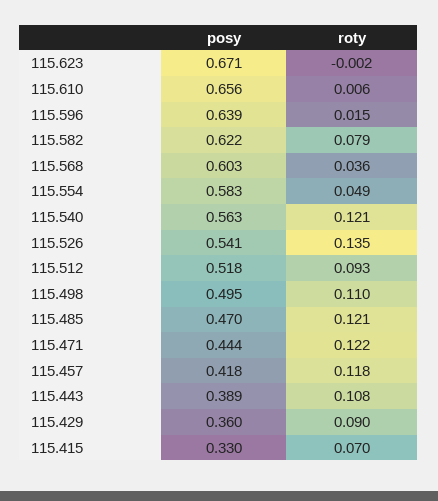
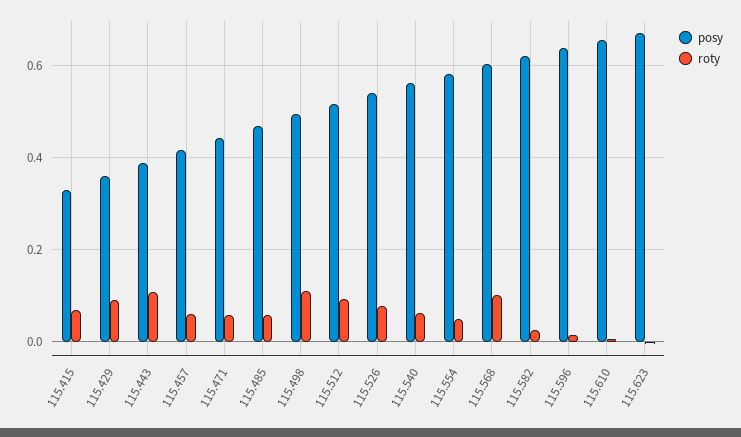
  {
    "posy": {
      "115.623": 0.671,
      "115.610": 0.656,
      "115.596": 0.639,
      "115.582": 0.622,
      "115.568": 0.603,
      "115.554": 0.583,
      "115.540": 0.563,
      "115.526": 0.541,
      "115.512": 0.518,
      "115.498": 0.495,
      "115.485": 0.47,
      "115.471": 0.444,
      "115.457": 0.418,
      "115.443": 0.389,
      "115.429": 0.36,
      "115.415": 0.33
    },
    "roty": {
      "115.623": -0.002,
      "115.610": 0.006,
      "115.596": 0.015,
-     "115.582": 0.079,
+     "115.582": 0.02,
-     "115.568": 0.036,
+     "115.568": 0.1,
      "115.554": 0.049,
-     "115.540": 0.121,
+     "115.540": 0.06,
-     "115.526": 0.135,
+     "115.526": 0.08,
      "115.512": 0.093,
      "115.498": 0.11,
-     "115.485": 0.121,
+     "115.485": 0.06,
-     "115.471": 0.122,
+     "115.471": 0.06,
-     "115.457": 0.118,
+     "115.457": 0.06,
      "115.443": 0.108,
      "115.429": 0.09,
      "115.415": 0.07
    }
  }

